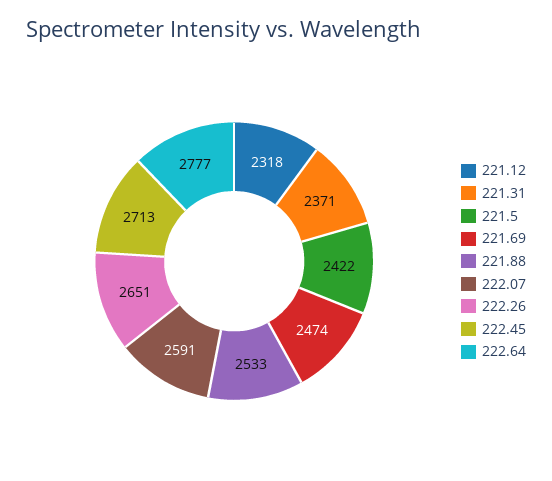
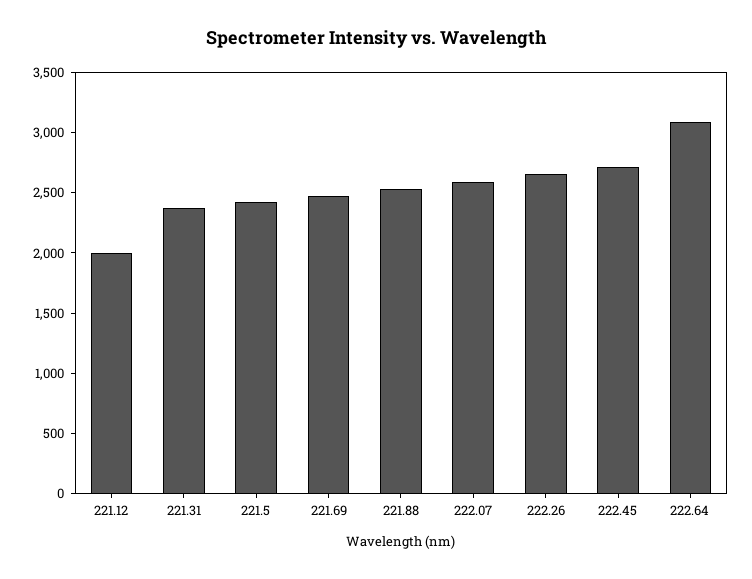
  {
-   "221.12": 2318,
+   "221.12": 2000,
    "221.31": 2371,
    "221.5": 2422,
    "221.69": 2474,
    "221.88": 2533,
    "222.07": 2591,
    "222.26": 2651,
    "222.45": 2713,
-   "222.64": 2777
+   "222.64": 3100
  }

